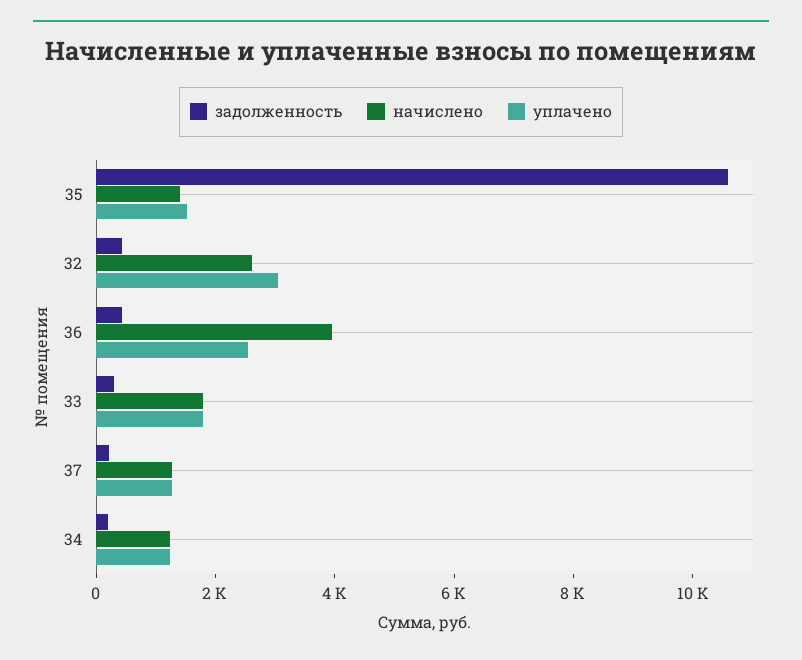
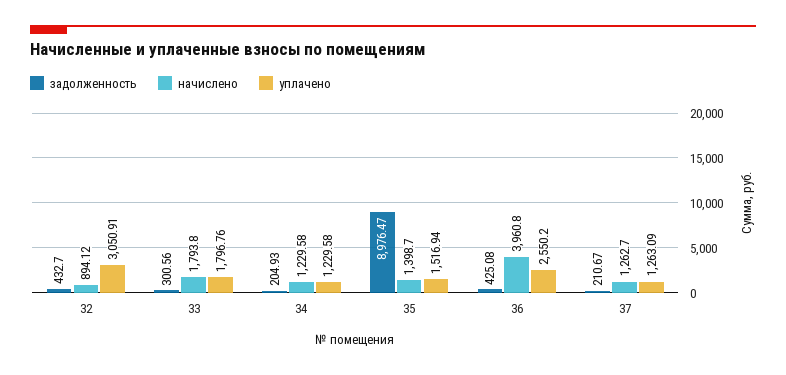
  {
    "задолженность": {
-     "35": 10500,
+     "35": 8976.47,
      "32": 432.7,
      "36": 425.08,
      "33": 300.56,
      "37": 210.67,
      "34": 204.93
    },
    "начислено": {
      "35": 1398.7,
-     "32": 2500,
+     "32": 894.12,
      "36": 3960.8,
      "33": 1793.8,
      "37": 1262.7,
      "34": 1229.58
    },
    "уплачено": {
      "35": 1516.94,
      "32": 3050.91,
      "36": 2550.2,
      "33": 1796.76,
      "37": 1263.09,
      "34": 1229.58
    }
  }

